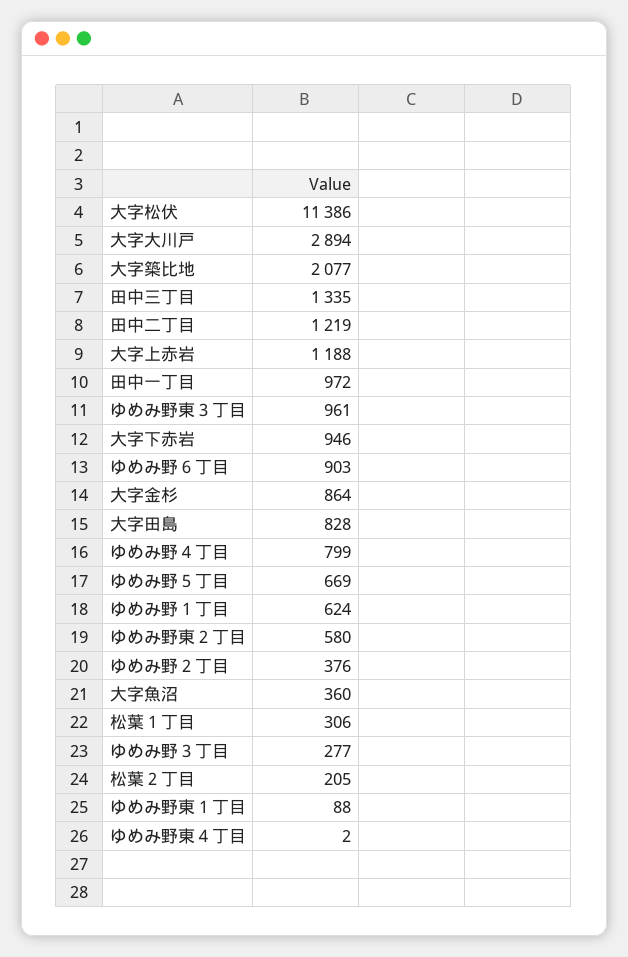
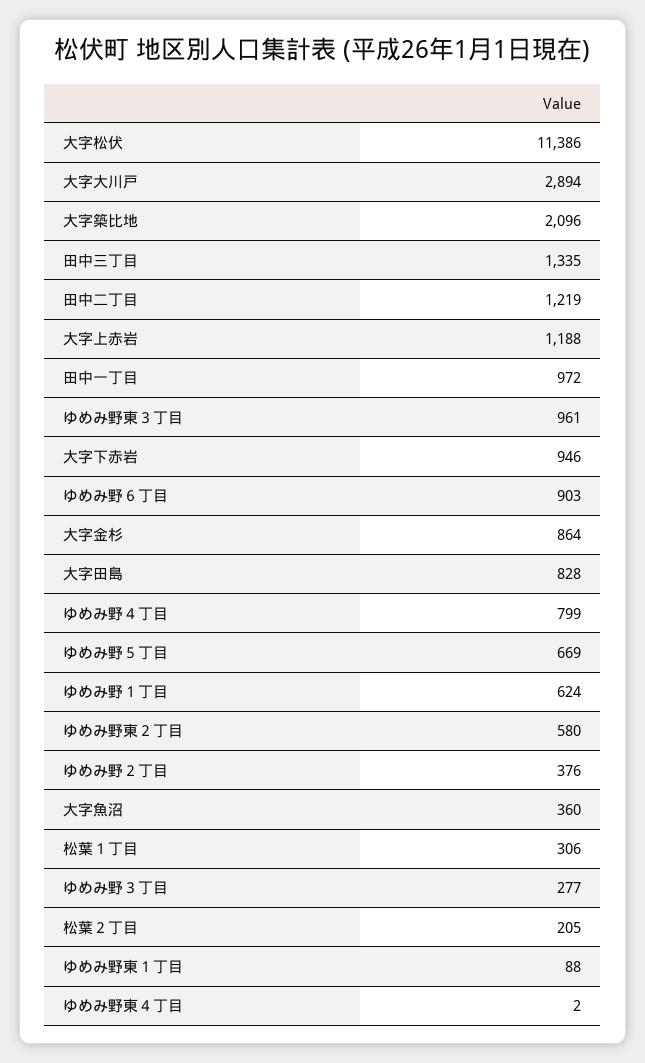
  {
    "大字松伏": 11386,
    "大字大川戸": 2894,
-   "大字築比地": 2077,
+   "大字築比地": 2096,
    "田中三丁目": 1335,
    "田中二丁目": 1219,
    "大字上赤岩": 1188,
    "田中一丁目": 972,
    "ゆめみ野東３丁目": 961,
    "大字下赤岩": 946,
    "ゆめみ野６丁目": 903,
    "大字金杉": 864,
    "大字田島": 828,
    "ゆめみ野４丁目": 799,
    "ゆめみ野５丁目": 669,
    "ゆめみ野１丁目": 624,
    "ゆめみ野東２丁目": 580,
    "ゆめみ野２丁目": 376,
    "大字魚沼": 360,
    "松葉１丁目": 306,
    "ゆめみ野３丁目": 277,
    "松葉２丁目": 205,
    "ゆめみ野東１丁目": 88,
    "ゆめみ野東４丁目": 2
  }

